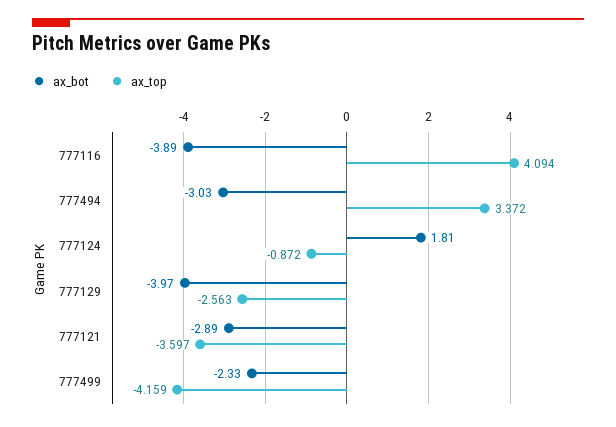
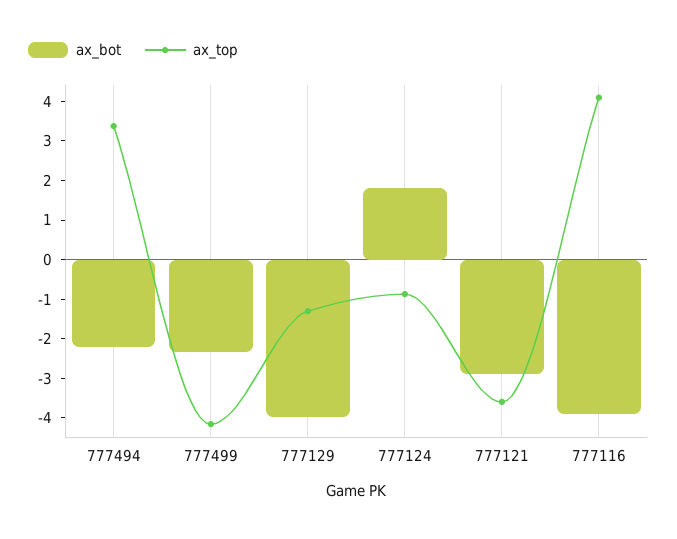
  {
    "ax_bot": {
      "777116": -3.89,
-     "777494": -3.03,
+     "777494": -2.25,
      "777124": 1.81,
      "777129": -3.97,
      "777121": -2.89,
      "777499": -2.33
    },
    "ax_top": {
      "777116": 4.094,
      "777494": 3.372,
      "777124": -0.872,
-     "777129": -2.563,
+     "777129": -1.25,
      "777121": -3.597,
      "777499": -4.159
    }
  }

